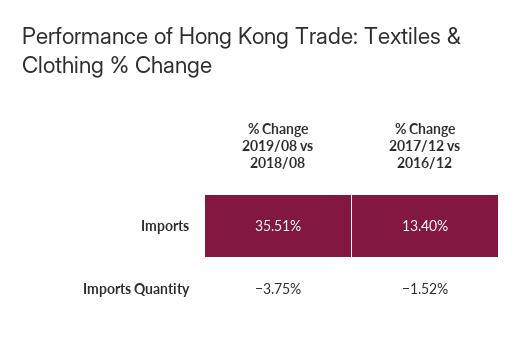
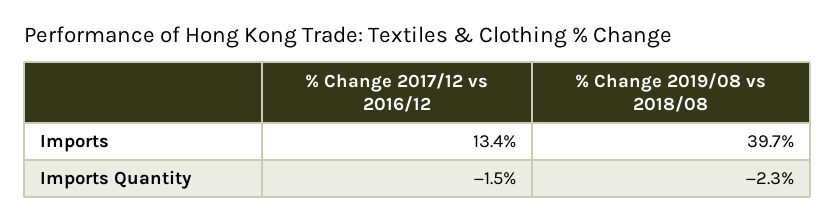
  {
    "% Change 2019/08 vs 2018/08": {
-     "Imports": 35.51,
+     "Imports": 39.7,
-     "Imports Quantity": -3.75
+     "Imports Quantity": -2.3
    },
    "% Change 2017/12 vs 2016/12": {
      "Imports": 13.4,
      "Imports Quantity": -1.52
    }
  }

